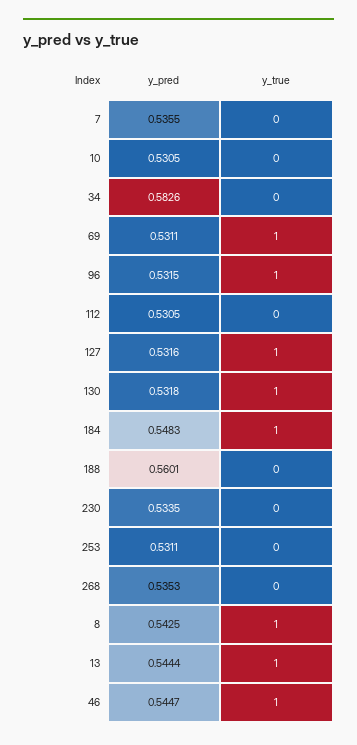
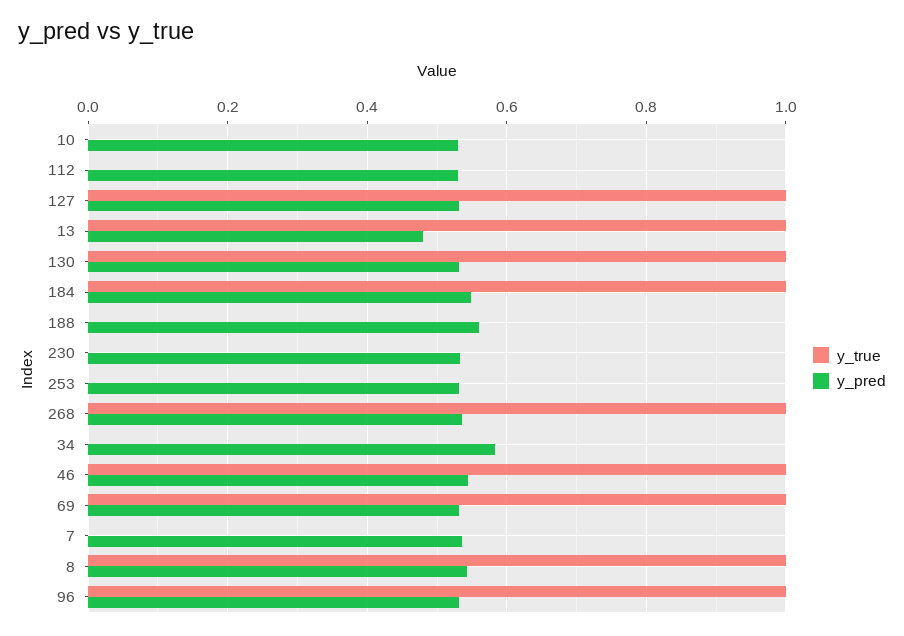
  {
    "y_pred": {
      "7": 0.5355,
      "10": 0.5305,
      "34": 0.5826,
      "69": 0.5311,
      "96": 0.5315,
      "112": 0.5305,
      "127": 0.5316,
      "130": 0.5318,
      "184": 0.5483,
      "188": 0.5601,
      "230": 0.5335,
      "253": 0.5311,
      "268": 0.5353,
      "8": 0.5425,
-     "13": 0.5444,
+     "13": 0.48,
      "46": 0.5447
    },
    "y_true": {
      "7": 0,
      "10": 0,
      "34": 0,
      "69": 1,
      "96": 1,
      "112": 0,
      "127": 1,
      "130": 1,
      "184": 1,
      "188": 0,
      "230": 0,
      "253": 0,
-     "268": 0,
+     "268": 1,
      "8": 1,
      "13": 1,
      "46": 1
    }
  }

